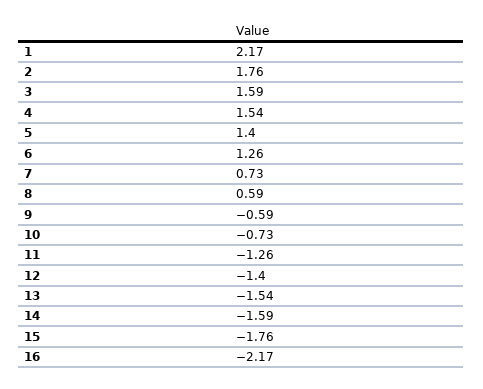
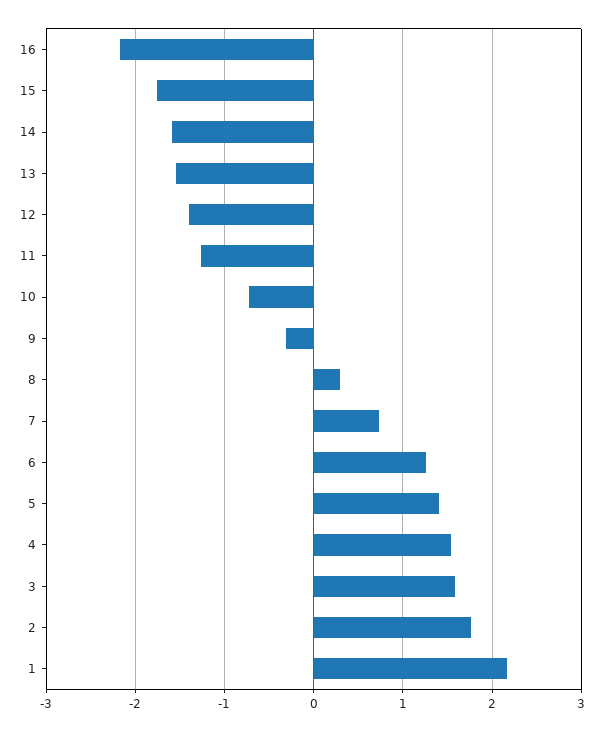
  {
    "1": 2.17,
    "2": 1.76,
    "3": 1.59,
    "4": 1.54,
    "5": 1.4,
    "6": 1.26,
    "7": 0.73,
-   "8": 0.59,
+   "8": 0.3,
-   "9": -0.59,
+   "9": -0.3,
    "10": -0.73,
    "11": -1.26,
    "12": -1.4,
    "13": -1.54,
    "14": -1.59,
    "15": -1.76,
    "16": -2.17
  }

